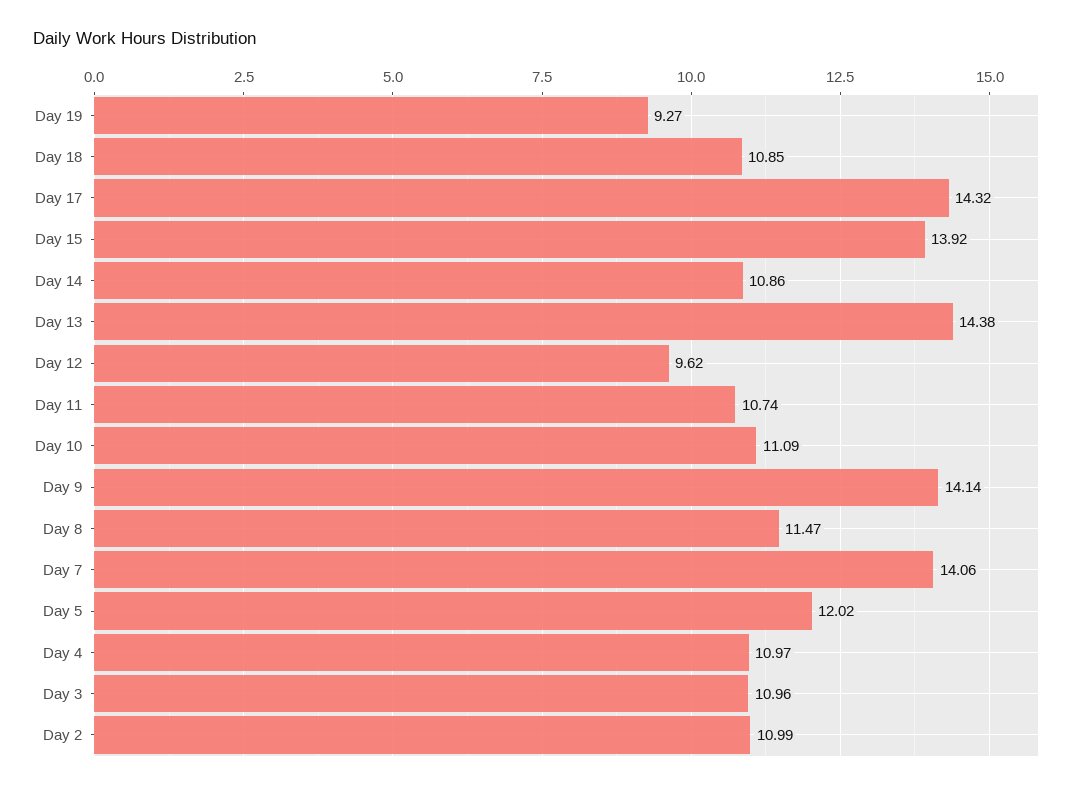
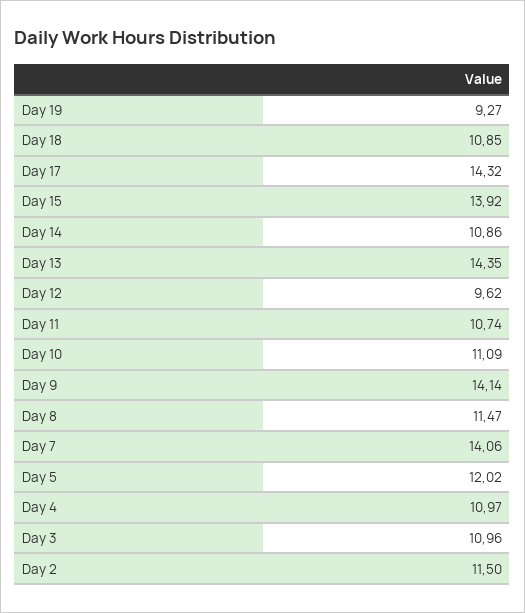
  {
    "Day 19": 9.27,
    "Day 18": 10.85,
    "Day 17": 14.32,
    "Day 15": 13.92,
    "Day 14": 10.86,
-   "Day 13": 14.38,
+   "Day 13": 14.35,
    "Day 12": 9.62,
    "Day 11": 10.74,
    "Day 10": 11.09,
    "Day 9": 14.14,
    "Day 8": 11.47,
    "Day 7": 14.06,
    "Day 5": 12.02,
    "Day 4": 10.97,
    "Day 3": 10.96,
-   "Day 2": 10.99
+   "Day 2": 11.5
  }

